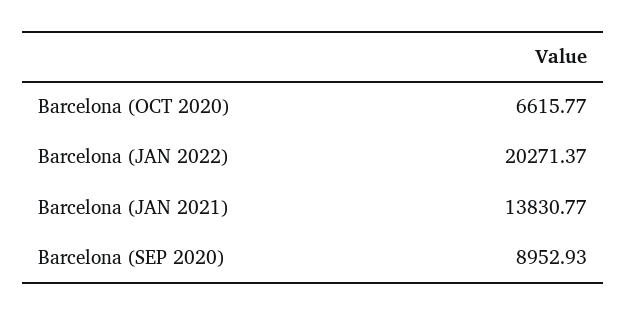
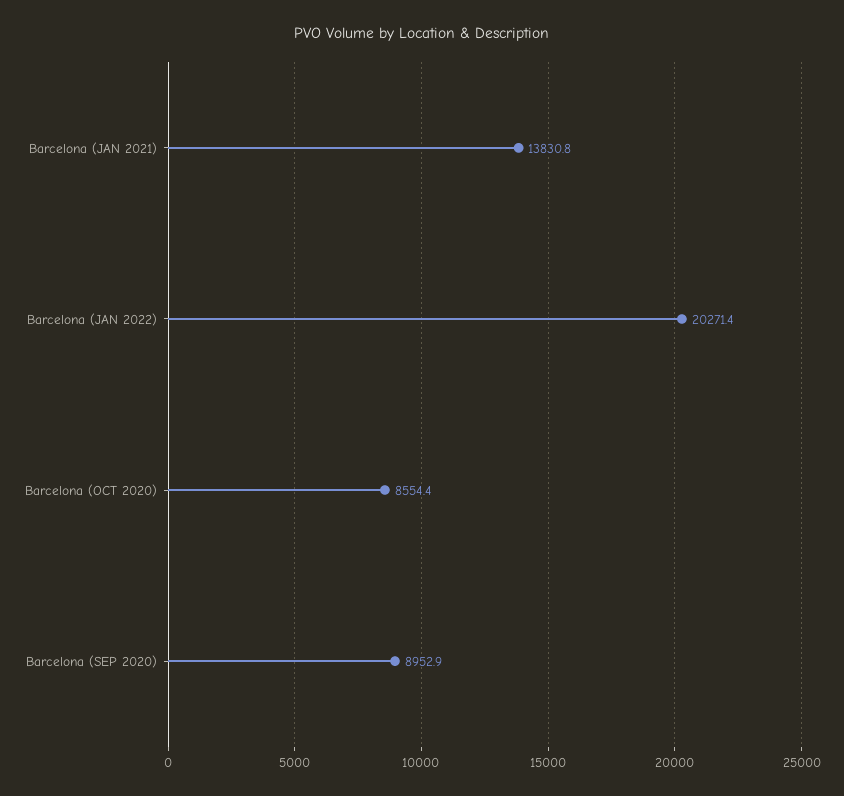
  {
-   "Barcelona (OCT 2020)": 6615.77,
+   "Barcelona (OCT 2020)": 8554.4,
    "Barcelona (JAN 2022)": 20271.37,
    "Barcelona (JAN 2021)": 13830.77,
    "Barcelona (SEP 2020)": 8952.93
  }

